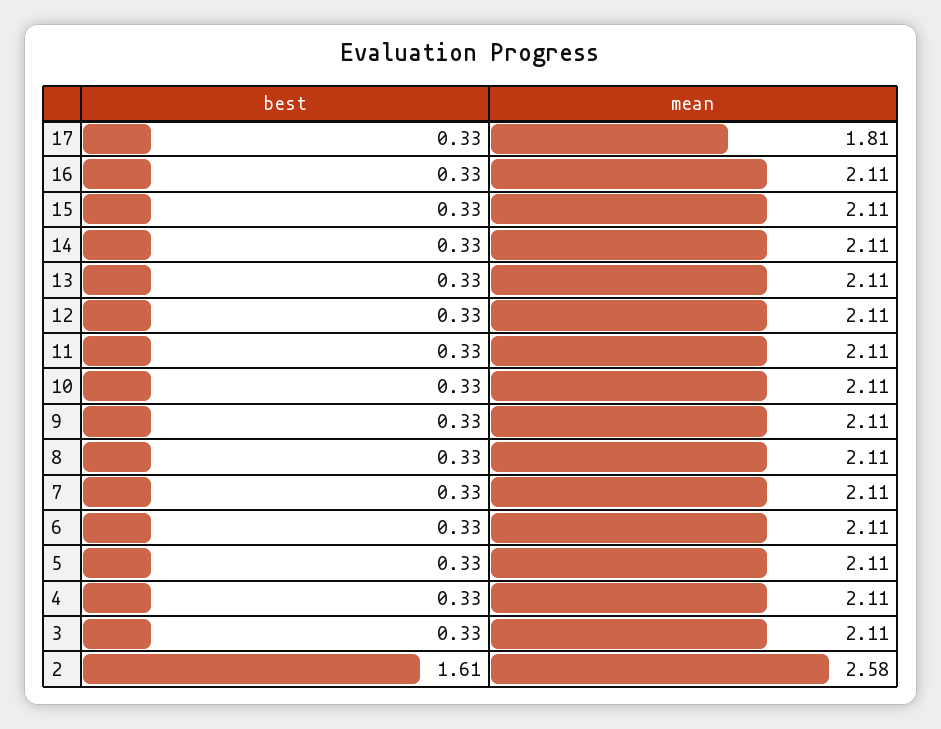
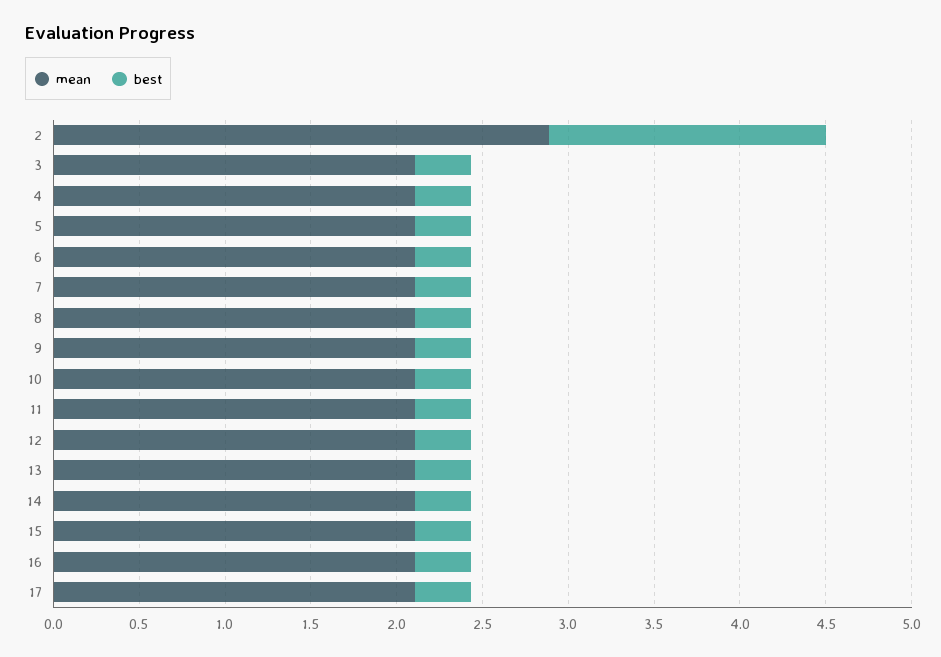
  {
    "best": {
      "17": 0.33,
      "16": 0.33,
      "15": 0.33,
      "14": 0.33,
      "13": 0.33,
      "12": 0.33,
      "11": 0.33,
      "10": 0.33,
      "9": 0.33,
      "8": 0.33,
      "7": 0.33,
      "6": 0.33,
      "5": 0.33,
      "4": 0.33,
      "3": 0.33,
      "2": 1.61
    },
    "mean": {
-     "17": 1.81,
+     "17": 2.1,
      "16": 2.11,
      "15": 2.11,
      "14": 2.11,
      "13": 2.11,
      "12": 2.11,
      "11": 2.11,
      "10": 2.11,
      "9": 2.11,
      "8": 2.11,
      "7": 2.11,
      "6": 2.11,
      "5": 2.11,
      "4": 2.11,
      "3": 2.11,
-     "2": 2.58
+     "2": 2.9
    }
  }

